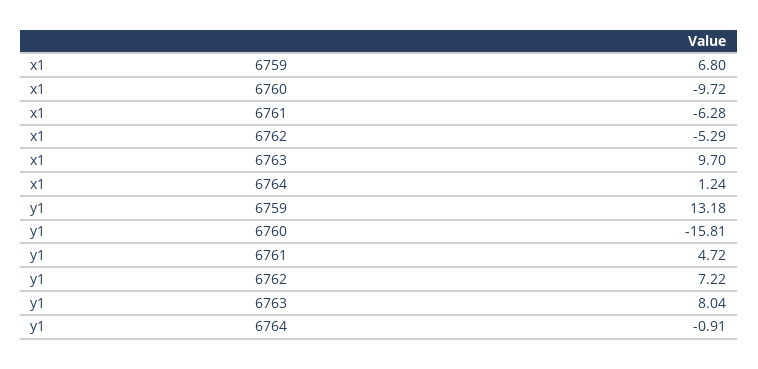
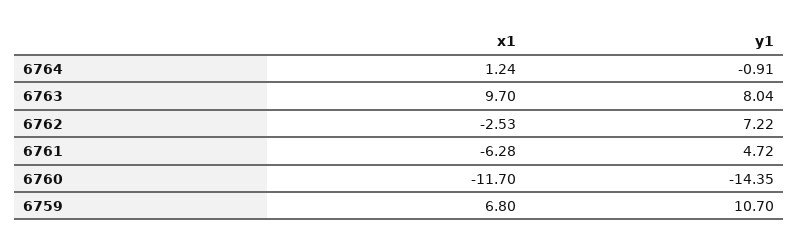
  {
    "x1": {
      "6759": 6.8,
-     "6760": -9.72,
+     "6760": -11.7,
      "6761": -6.28,
-     "6762": -5.29,
+     "6762": -2.53,
      "6763": 9.7,
      "6764": 1.24
    },
    "y1": {
-     "6759": 13.18,
+     "6759": 10.7,
-     "6760": -15.81,
+     "6760": -14.35,
      "6761": 4.72,
      "6762": 7.22,
      "6763": 8.04,
      "6764": -0.91
    }
  }

